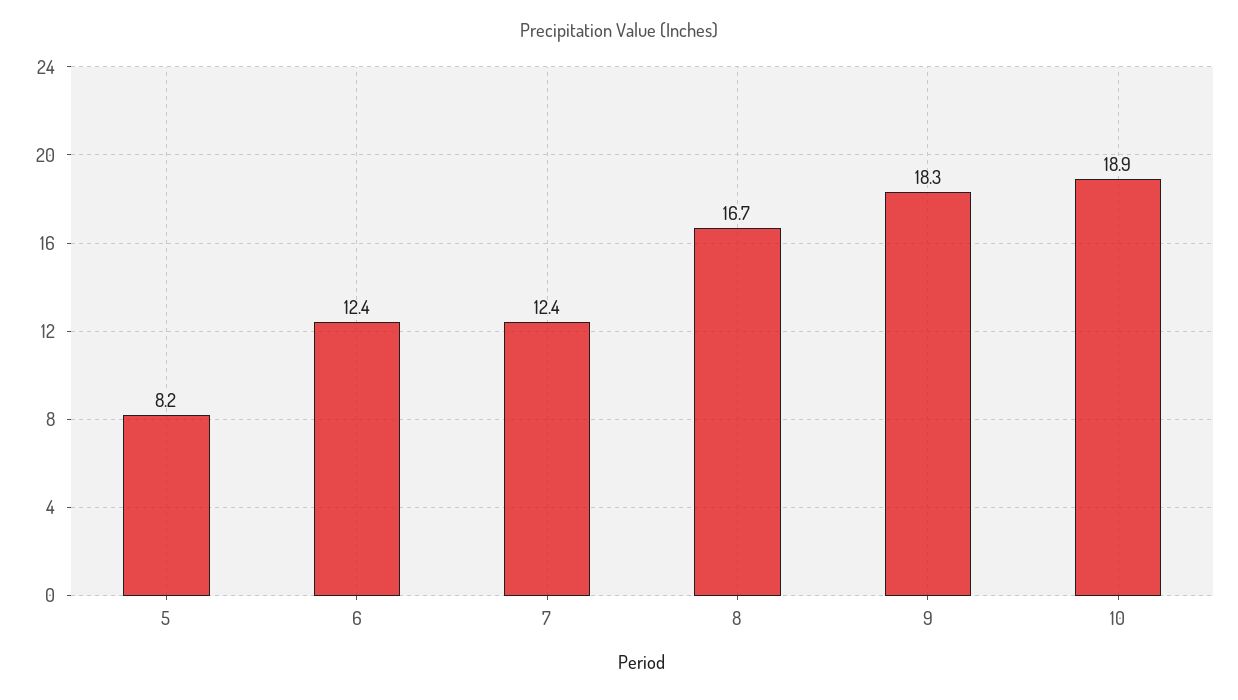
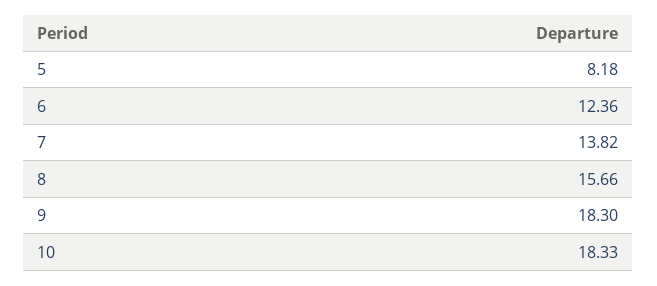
  {
    "5": 8.18,
    "6": 12.36,
-   "7": 12.4,
+   "7": 13.82,
-   "8": 16.7,
+   "8": 15.66,
    "9": 18.3,
-   "10": 18.9
+   "10": 18.33
  }

